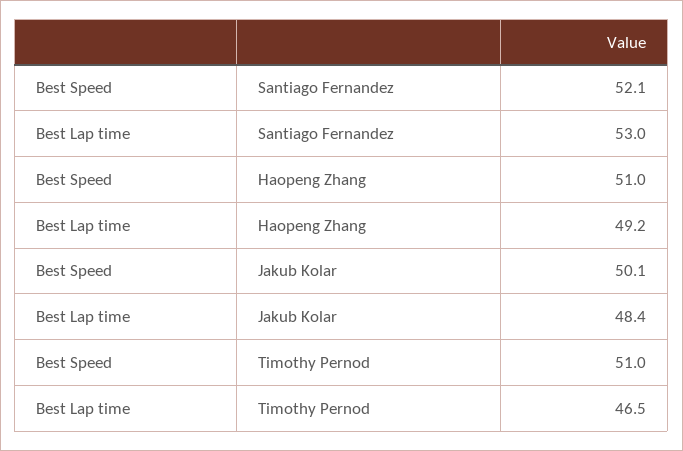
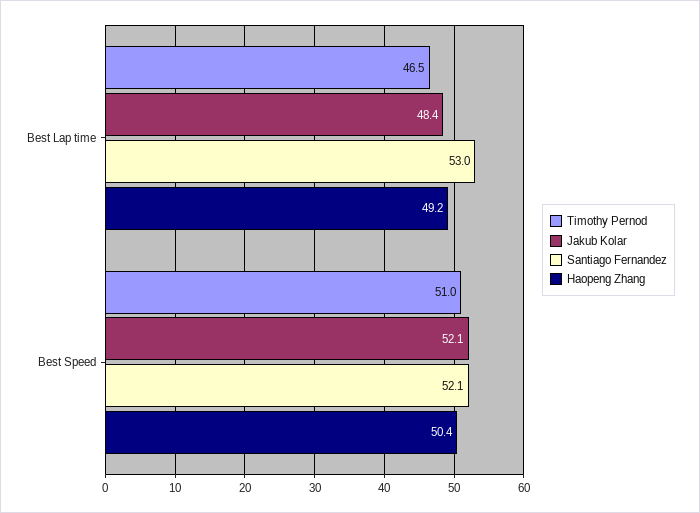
  {
    "Santiago Fernandez": {
      "Best Speed": 52.1,
      "Best Lap time": 53
    },
    "Haopeng Zhang": {
-     "Best Speed": 51,
+     "Best Speed": 50.4,
      "Best Lap time": 49.2
    },
    "Jakub Kolar": {
-     "Best Speed": 50.1,
+     "Best Speed": 52.1,
      "Best Lap time": 48.4
    },
    "Timothy Pernod": {
      "Best Speed": 51,
      "Best Lap time": 46.5
    }
  }

